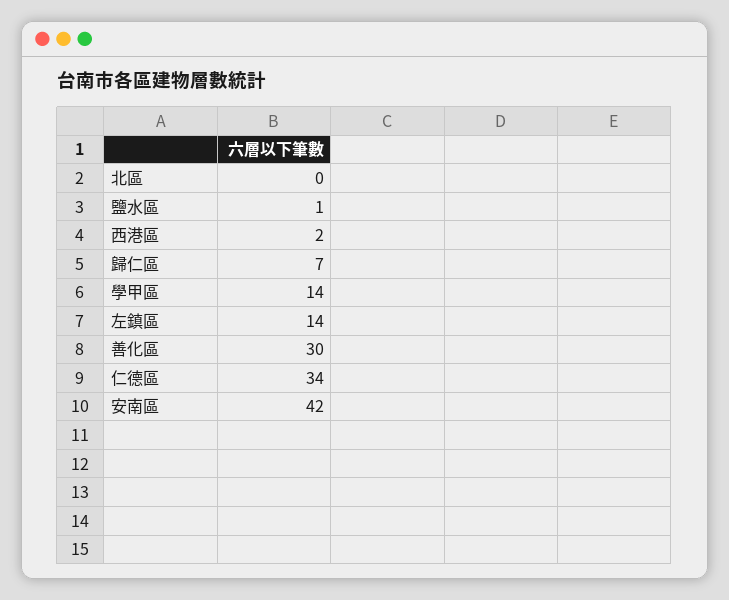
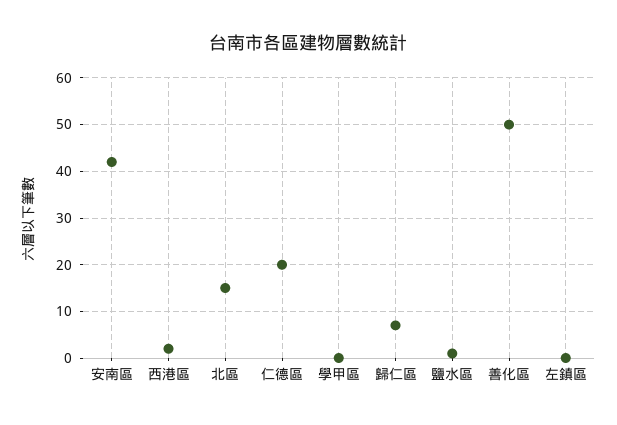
  {
-   "北區": 0,
+   "北區": 15,
    "鹽水區": 1,
    "西港區": 2,
    "歸仁區": 7,
-   "學甲區": 14,
+   "學甲區": 0,
-   "左鎮區": 14,
+   "左鎮區": 0,
-   "善化區": 30,
+   "善化區": 50,
-   "仁德區": 34,
+   "仁德區": 20,
    "安南區": 42
  }

